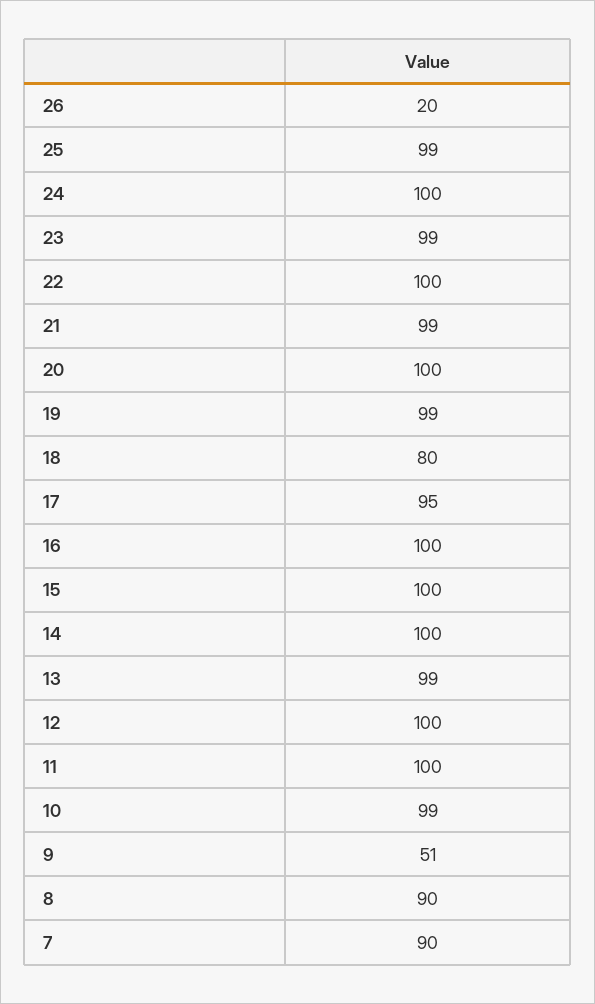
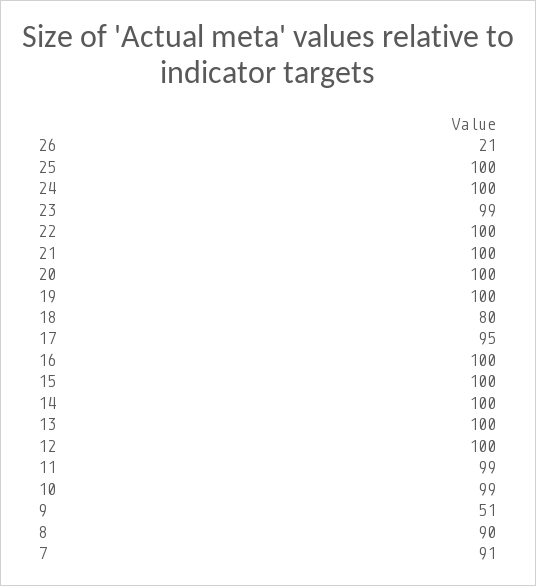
  {
-   "26": 20,
+   "26": 21,
-   "25": 99,
+   "25": 100,
    "24": 100,
    "23": 99,
    "22": 100,
-   "21": 99,
+   "21": 100,
    "20": 100,
-   "19": 99,
+   "19": 100,
    "18": 80,
    "17": 95,
    "16": 100,
    "15": 100,
    "14": 100,
-   "13": 99,
+   "13": 100,
    "12": 100,
-   "11": 100,
+   "11": 99,
    "10": 99,
    "9": 51,
    "8": 90,
-   "7": 90
+   "7": 91
  }

